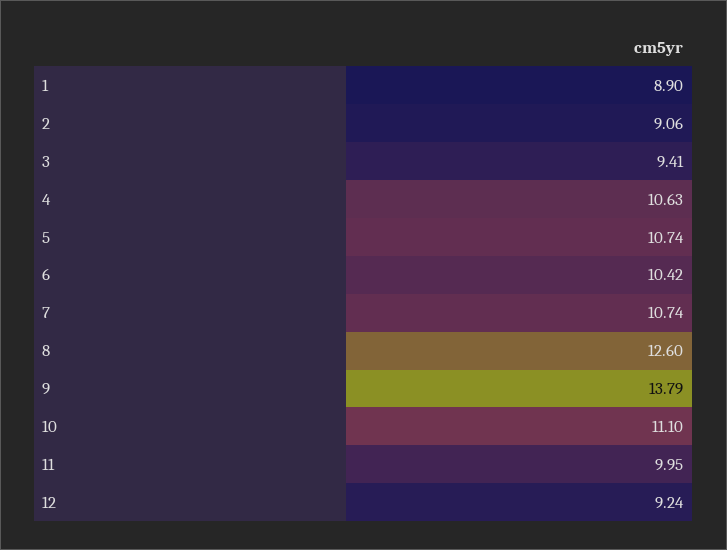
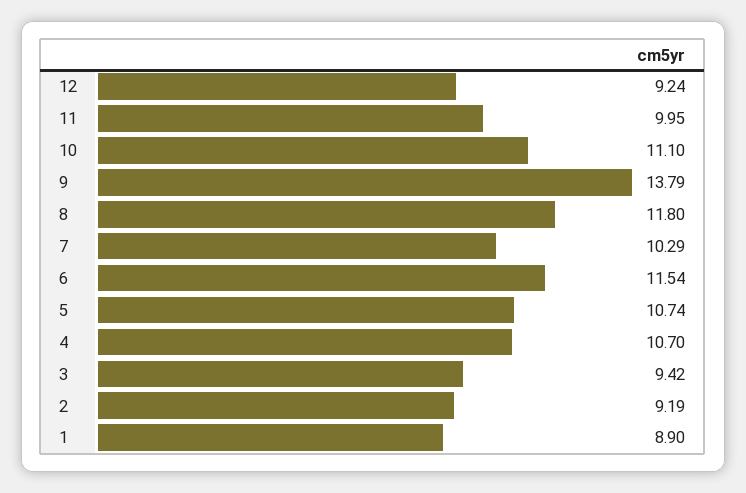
  {
    "1": 8.9,
-   "2": 9.06,
+   "2": 9.19,
-   "3": 9.41,
+   "3": 9.42,
-   "4": 10.63,
+   "4": 10.7,
    "5": 10.74,
-   "6": 10.42,
+   "6": 11.54,
-   "7": 10.74,
+   "7": 10.29,
-   "8": 12.6,
+   "8": 11.8,
    "9": 13.79,
    "10": 11.1,
    "11": 9.95,
    "12": 9.24
  }

